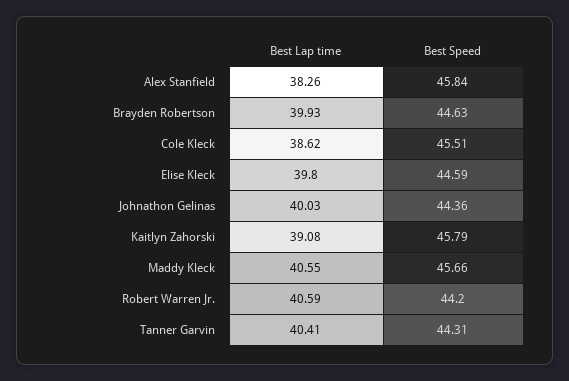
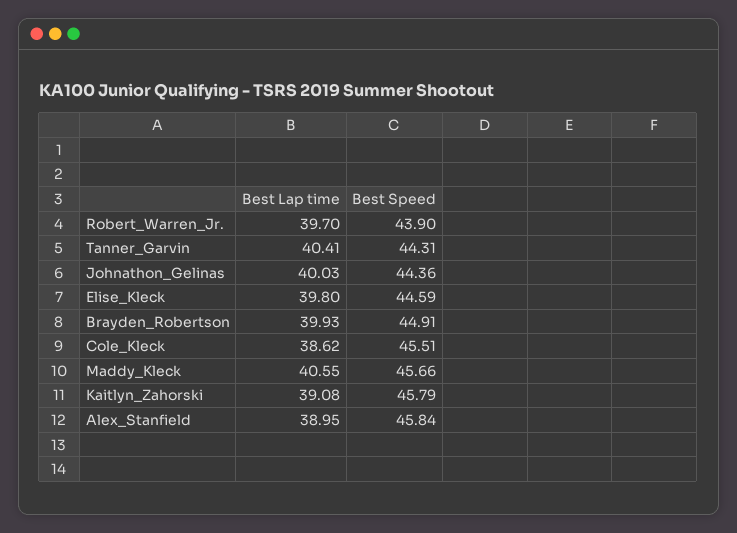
  {
    "Best Lap time": {
-     "Alex Stanfield": 38.26,
+     "Alex Stanfield": 38.95,
      "Brayden Robertson": 39.93,
      "Cole Kleck": 38.62,
      "Elise Kleck": 39.8,
      "Johnathon Gelinas": 40.03,
      "Kaitlyn Zahorski": 39.08,
      "Maddy Kleck": 40.55,
-     "Robert Warren Jr.": 40.59,
+     "Robert Warren Jr.": 39.7,
      "Tanner Garvin": 40.41
    },
    "Best Speed": {
      "Alex Stanfield": 45.84,
-     "Brayden Robertson": 44.63,
+     "Brayden Robertson": 44.91,
      "Cole Kleck": 45.51,
      "Elise Kleck": 44.59,
      "Johnathon Gelinas": 44.36,
      "Kaitlyn Zahorski": 45.79,
      "Maddy Kleck": 45.66,
-     "Robert Warren Jr.": 44.2,
+     "Robert Warren Jr.": 43.9,
      "Tanner Garvin": 44.31
    }
  }

